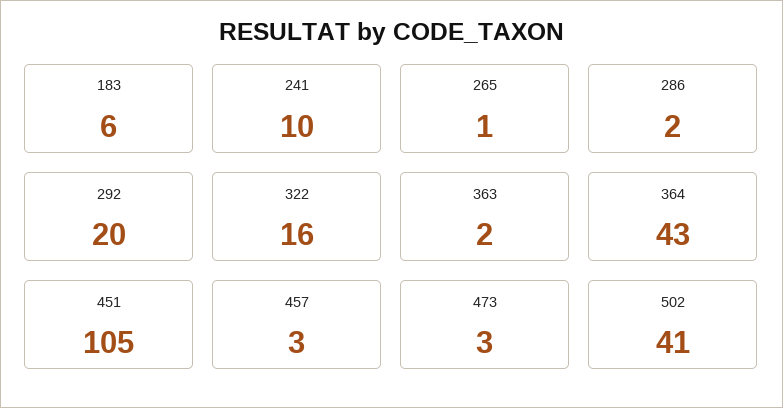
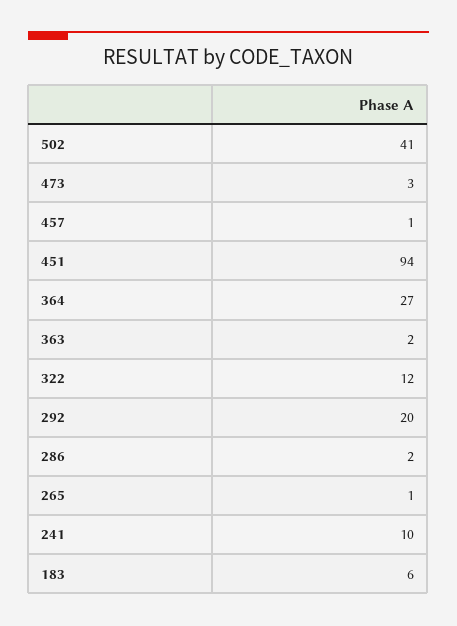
  {
    "183": 6,
    "241": 10,
    "265": 1,
    "286": 2,
    "292": 20,
-   "322": 16,
+   "322": 12,
    "363": 2,
-   "364": 43,
+   "364": 27,
-   "451": 105,
+   "451": 94,
-   "457": 3,
+   "457": 1,
    "473": 3,
    "502": 41
  }

